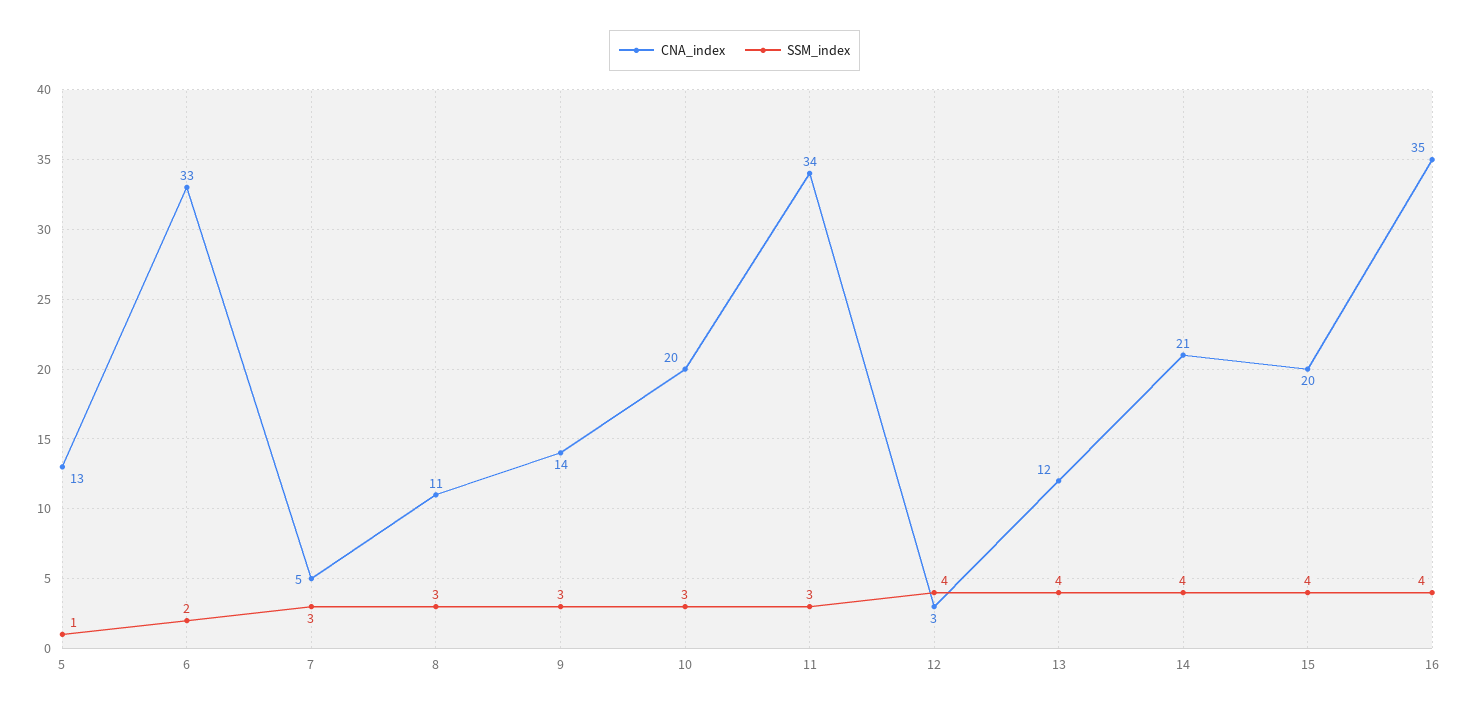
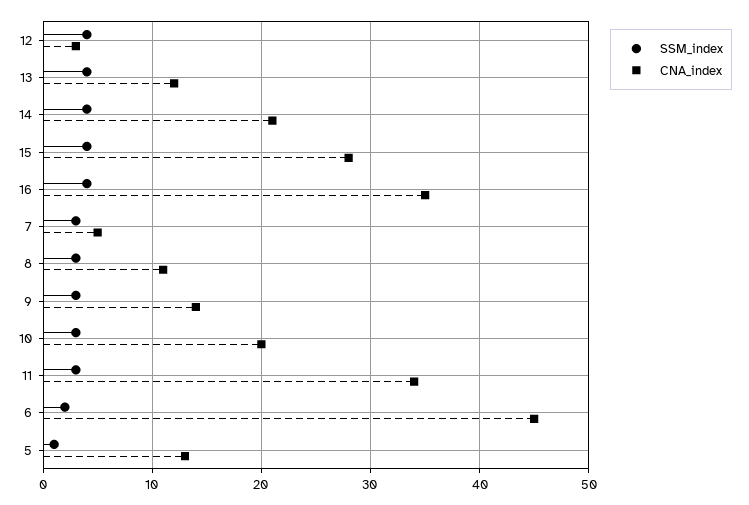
  {
    "CNA_index": {
      "5": 13,
-     "6": 33,
+     "6": 45,
      "7": 5,
      "8": 11,
      "9": 14,
      "10": 20,
      "11": 34,
      "12": 3,
      "13": 12,
      "14": 21,
-     "15": 20,
+     "15": 28,
      "16": 35
    },
    "SSM_index": {
      "5": 1,
      "6": 2,
      "7": 3,
      "8": 3,
      "9": 3,
      "10": 3,
      "11": 3,
      "12": 4,
      "13": 4,
      "14": 4,
      "15": 4,
      "16": 4
    }
  }

